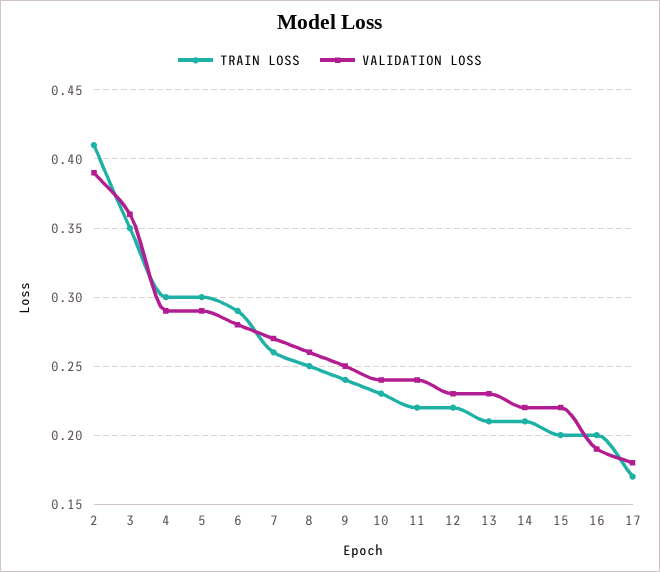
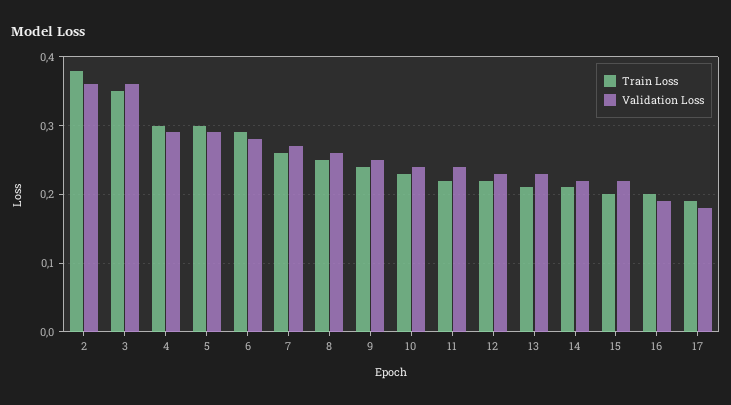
  {
    "TRAIN LOSS": {
-     "2": 0.41,
+     "2": 0.38,
      "3": 0.35,
      "4": 0.3,
      "5": 0.3,
      "6": 0.29,
      "7": 0.26,
      "8": 0.25,
      "9": 0.24,
      "10": 0.23,
      "11": 0.22,
      "12": 0.22,
      "13": 0.21,
      "14": 0.21,
      "15": 0.2,
      "16": 0.2,
-     "17": 0.17
+     "17": 0.19
    },
    "VALIDATION LOSS": {
-     "2": 0.39,
+     "2": 0.36,
      "3": 0.36,
      "4": 0.29,
      "5": 0.29,
      "6": 0.28,
      "7": 0.27,
      "8": 0.26,
      "9": 0.25,
      "10": 0.24,
      "11": 0.24,
      "12": 0.23,
      "13": 0.23,
      "14": 0.22,
      "15": 0.22,
      "16": 0.19,
      "17": 0.18
    }
  }

